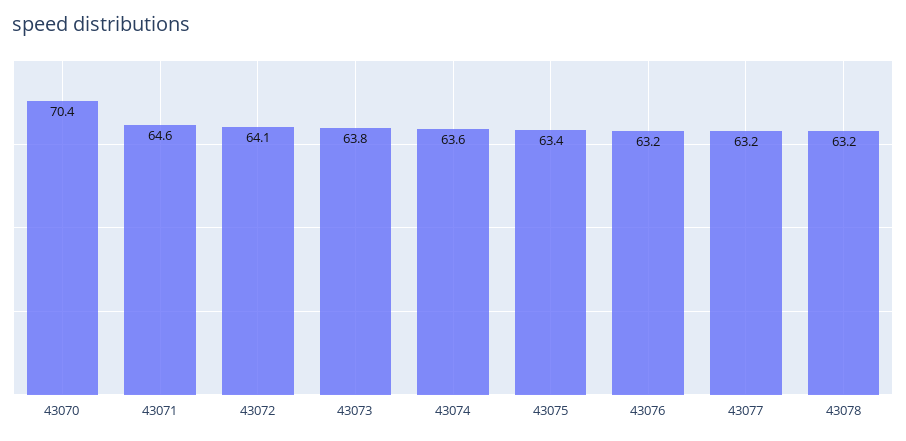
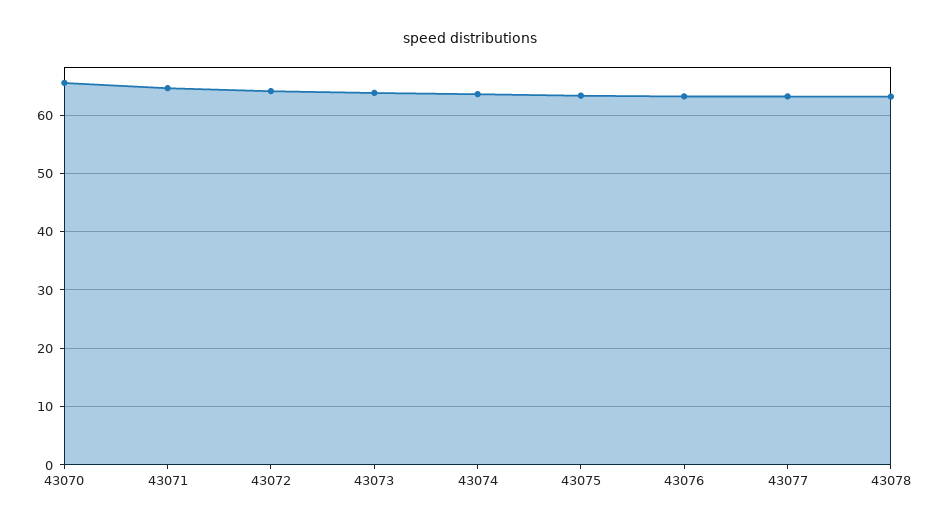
  {
-   "43070": 70.4,
+   "43070": 66,
    "43071": 64.6,
    "43072": 64.1,
    "43073": 63.8,
    "43074": 63.6,
    "43075": 63.4,
    "43076": 63.2,
    "43077": 63.2,
    "43078": 63.2
  }

